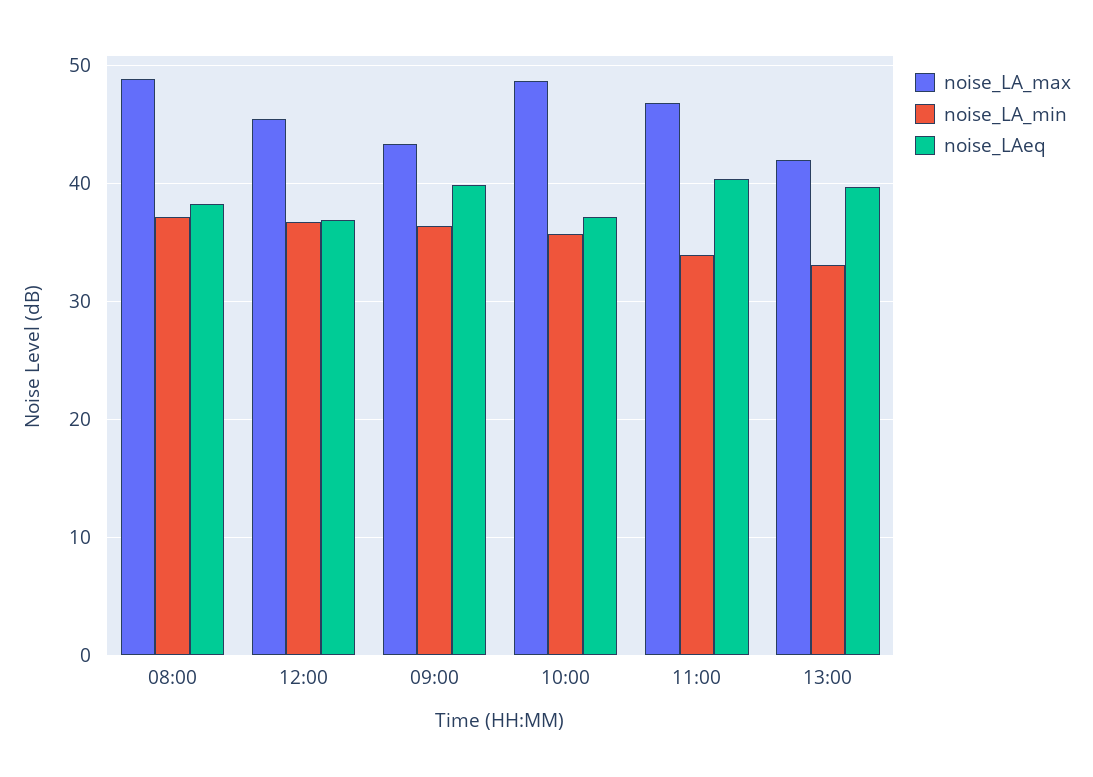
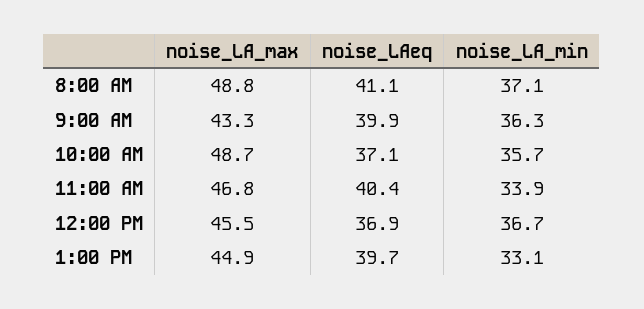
  {
    "noise_LA_max": {
      "08:00": 48.8,
      "12:00": 45.5,
      "09:00": 43.3,
      "10:00": 48.7,
      "11:00": 46.8,
-     "13:00": 42
+     "13:00": 44.9
    },
    "noise_LA_min": {
      "08:00": 37.1,
      "12:00": 36.7,
      "09:00": 36.3,
      "10:00": 35.7,
      "11:00": 33.9,
      "13:00": 33.1
    },
    "noise_LAeq": {
-     "08:00": 38,
+     "08:00": 41.1,
      "12:00": 36.9,
      "09:00": 39.9,
      "10:00": 37.1,
      "11:00": 40.4,
      "13:00": 39.7
    }
  }

